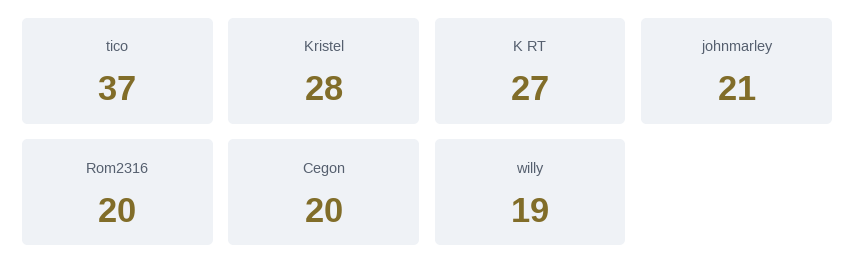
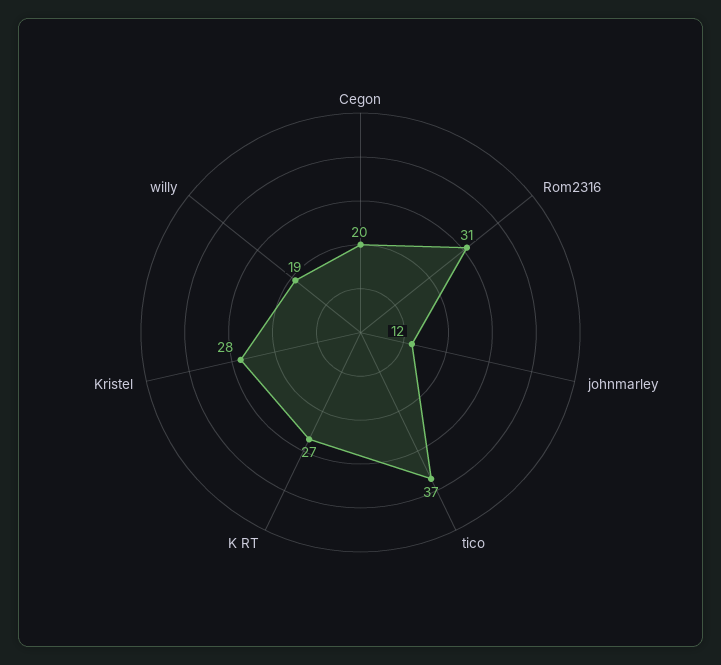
  {
    "tico": 37,
    "Kristel": 28,
    "K RT": 27,
-   "johnmarley": 21,
+   "johnmarley": 12,
-   "Rom2316": 20,
+   "Rom2316": 31,
    "Cegon": 20,
    "willy": 19
  }

